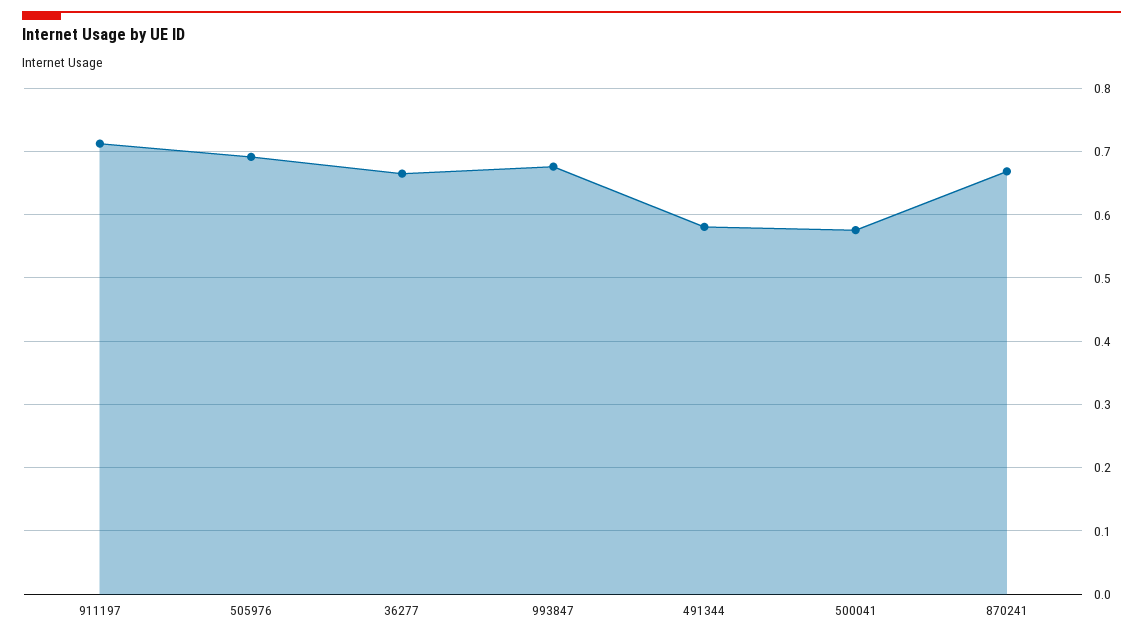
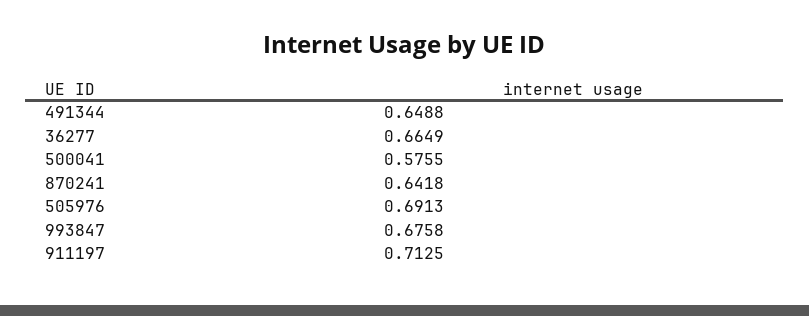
  {
    "911197": 0.7125,
    "505976": 0.6913,
    "36277": 0.6649,
    "993847": 0.6758,
-   "491344": 0.58,
+   "491344": 0.6488,
    "500041": 0.5755,
-   "870241": 0.67
+   "870241": 0.6418
  }

